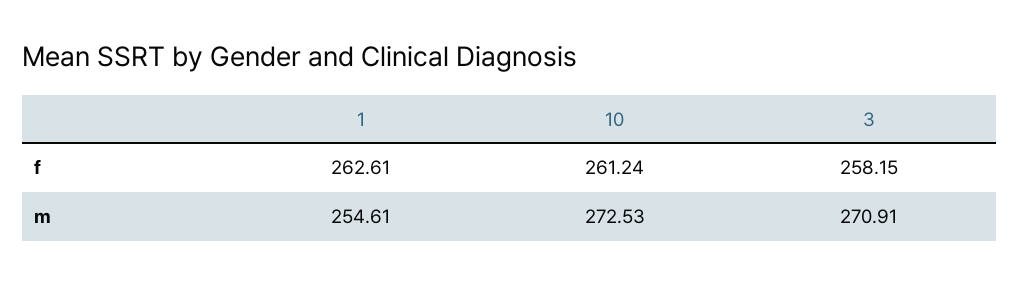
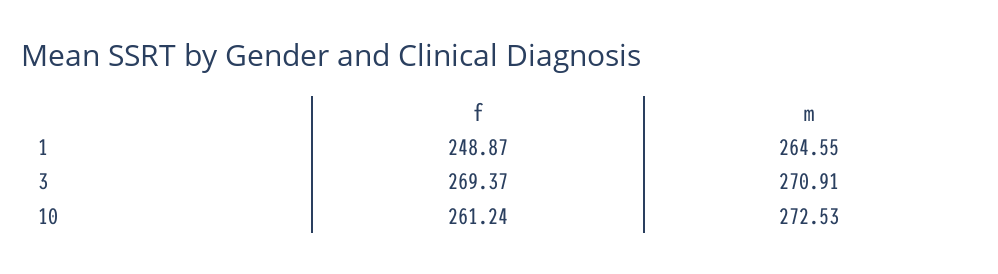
  {
    "1": {
-     "f": 262.61,
+     "f": 248.87,
-     "m": 254.61
+     "m": 264.55
    },
    "10": {
      "f": 261.24,
      "m": 272.53
    },
    "3": {
-     "f": 258.15,
+     "f": 269.37,
      "m": 270.91
    }
  }

